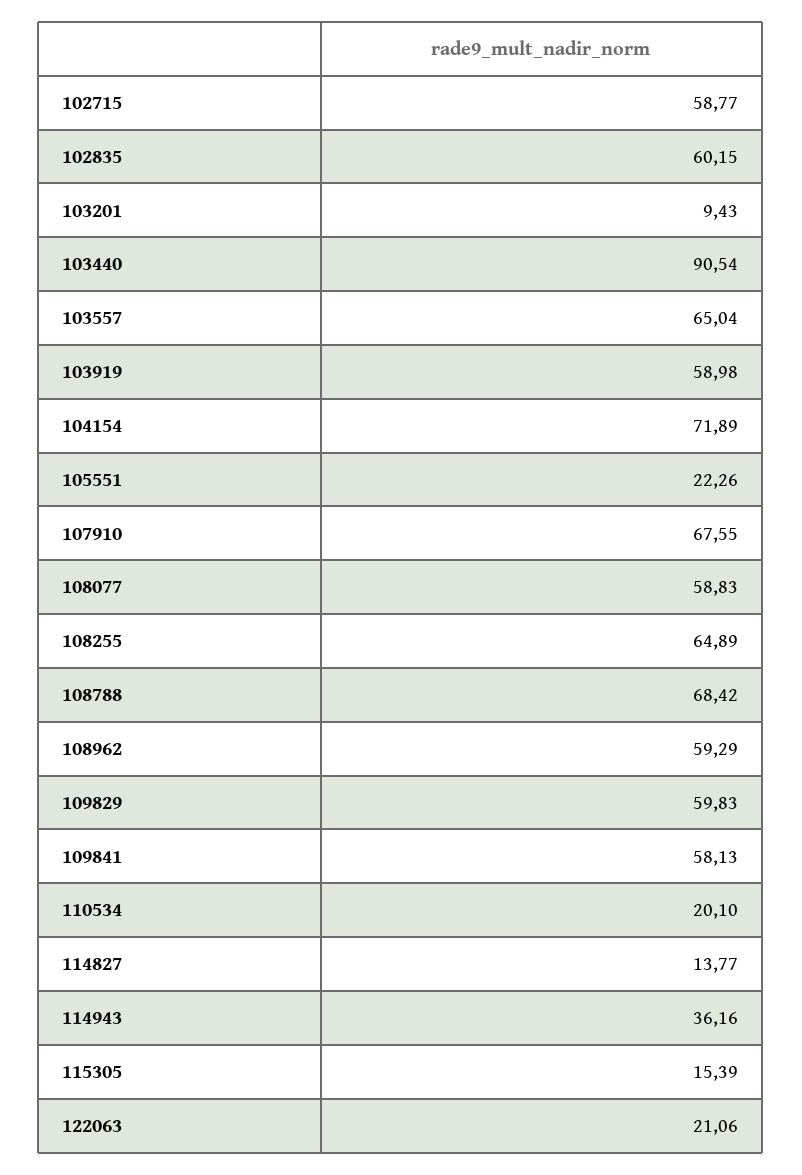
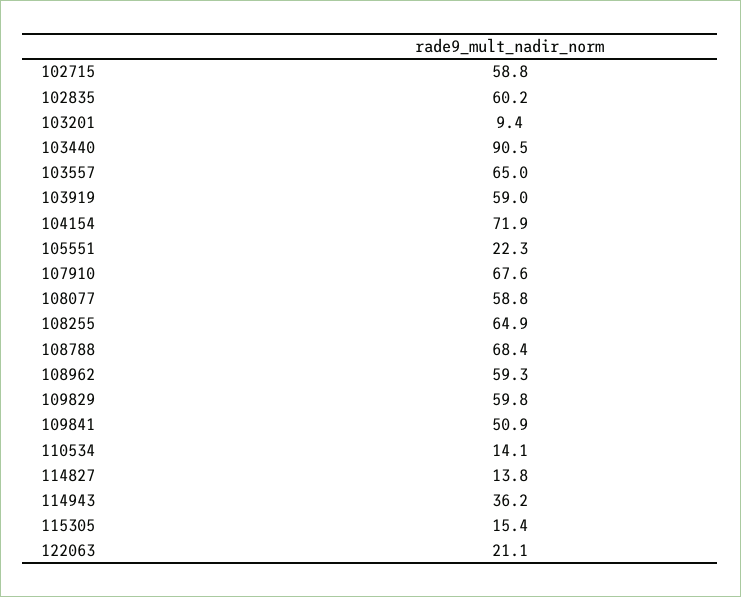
  {
    "102715": 58.77,
    "102835": 60.15,
    "103201": 9.43,
    "103440": 90.54,
    "103557": 65.04,
    "103919": 58.98,
    "104154": 71.89,
    "105551": 22.26,
    "107910": 67.55,
    "108077": 58.83,
    "108255": 64.89,
    "108788": 68.42,
    "108962": 59.29,
    "109829": 59.83,
-   "109841": 58.13,
+   "109841": 50.9,
-   "110534": 20.1,
+   "110534": 14.1,
    "114827": 13.77,
    "114943": 36.16,
    "115305": 15.39,
    "122063": 21.06
  }

